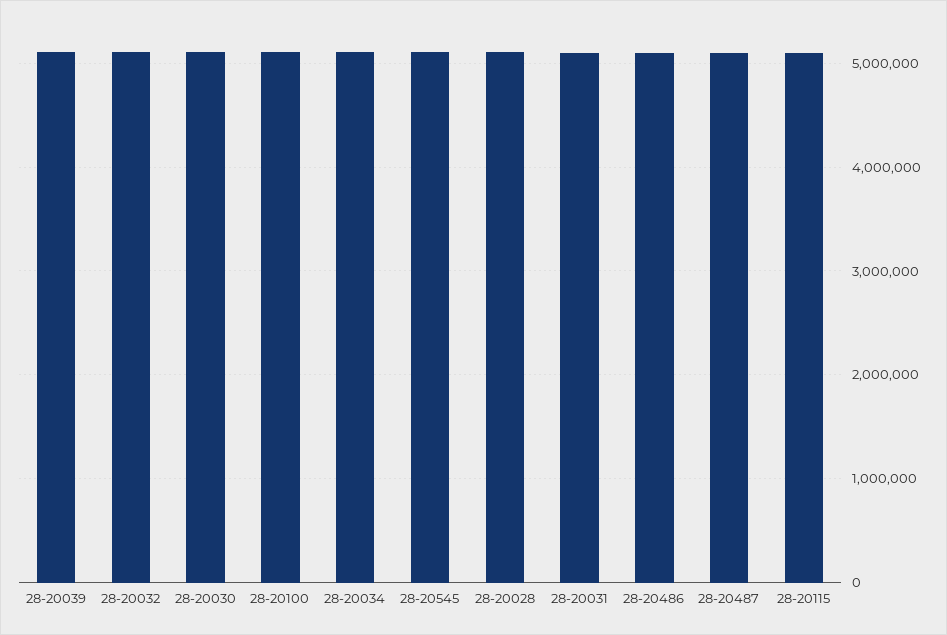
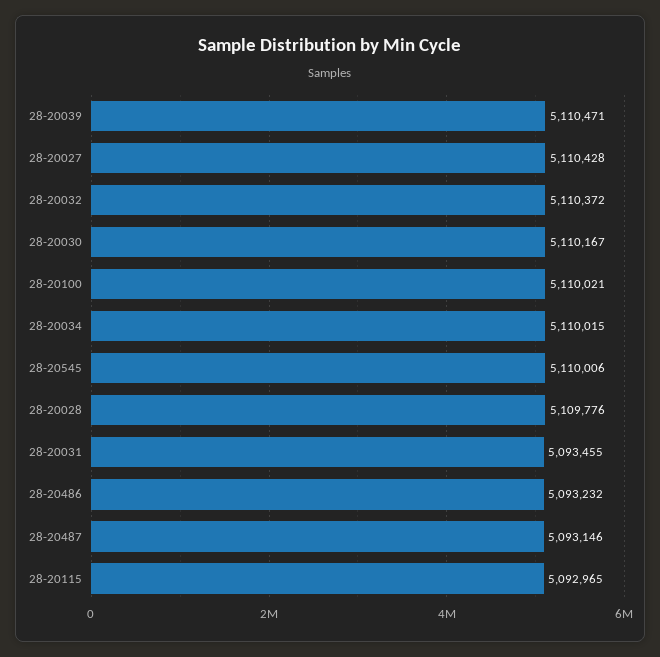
  {
    "28-20039": 5110471,
    "28-20032": 5110372,
    "28-20030": 5110167,
    "28-20100": 5110021,
    "28-20034": 5110015,
    "28-20545": 5110006,
    "28-20028": 5109776,
    "28-20031": 5093455,
    "28-20486": 5093232,
    "28-20487": 5093146,
-   "28-20115": 5092965
+   "28-20115": 5092965,
+   "28-20027": 5110428
  }

